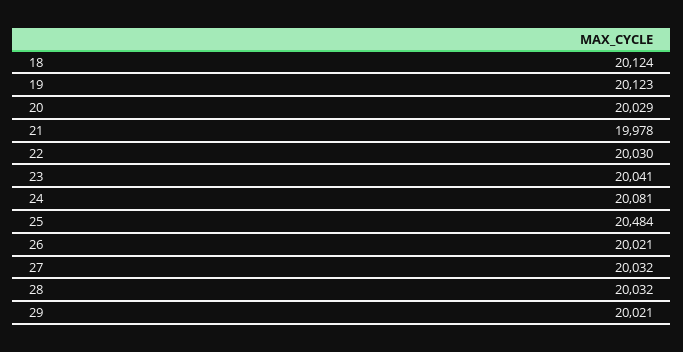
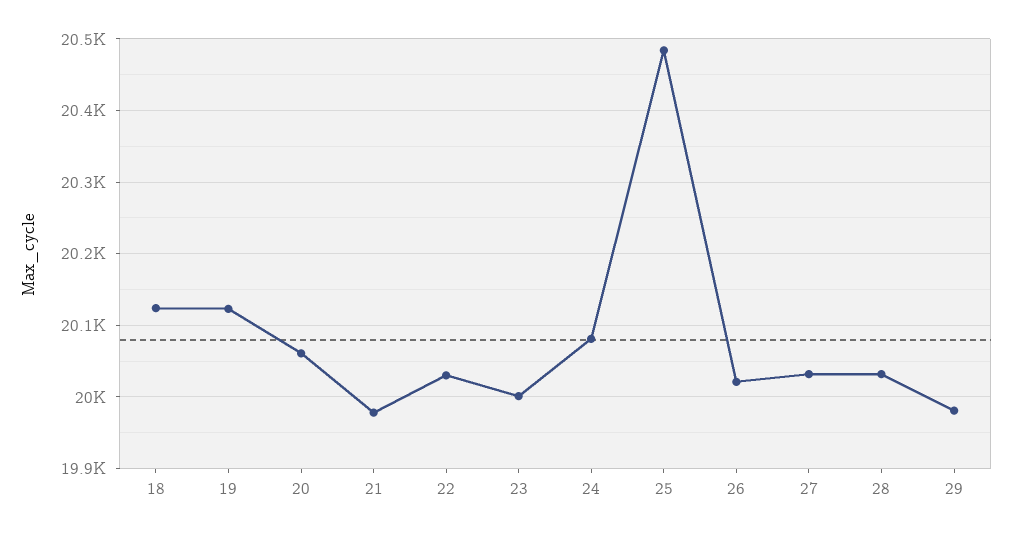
  {
    "18": 20124,
    "19": 20123,
-   "20": 20029,
+   "20": 20060,
    "21": 19978,
    "22": 20030,
-   "23": 20041,
+   "23": 20000,
    "24": 20081,
    "25": 20484,
    "26": 20021,
    "27": 20032,
    "28": 20032,
-   "29": 20021
+   "29": 19980
  }

